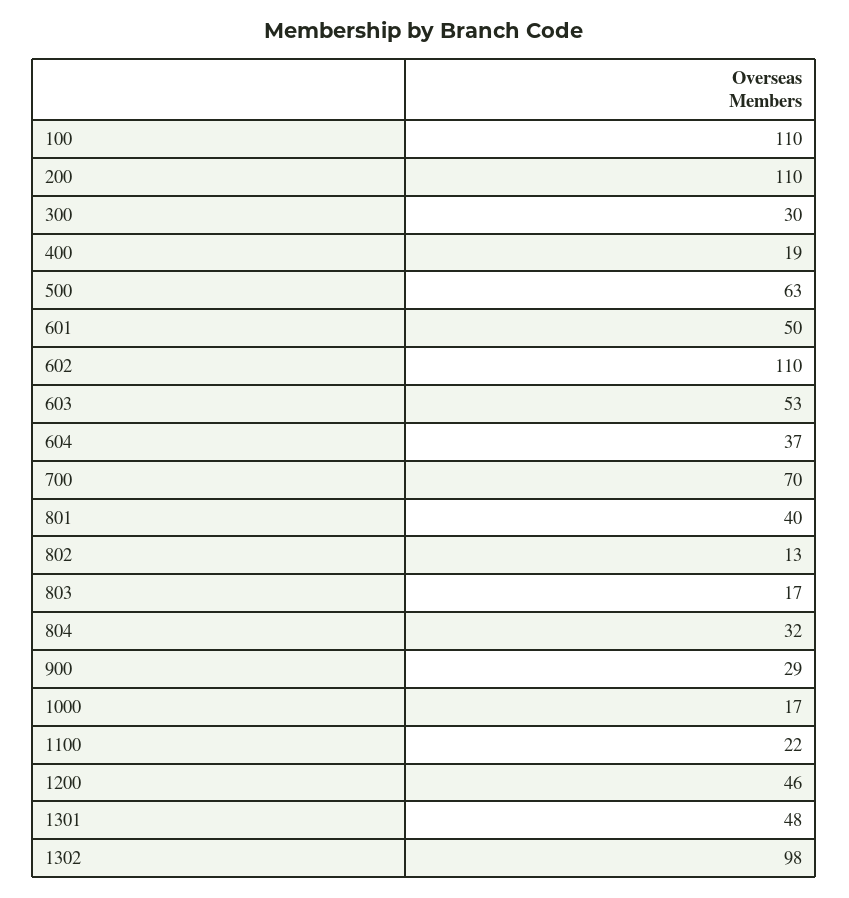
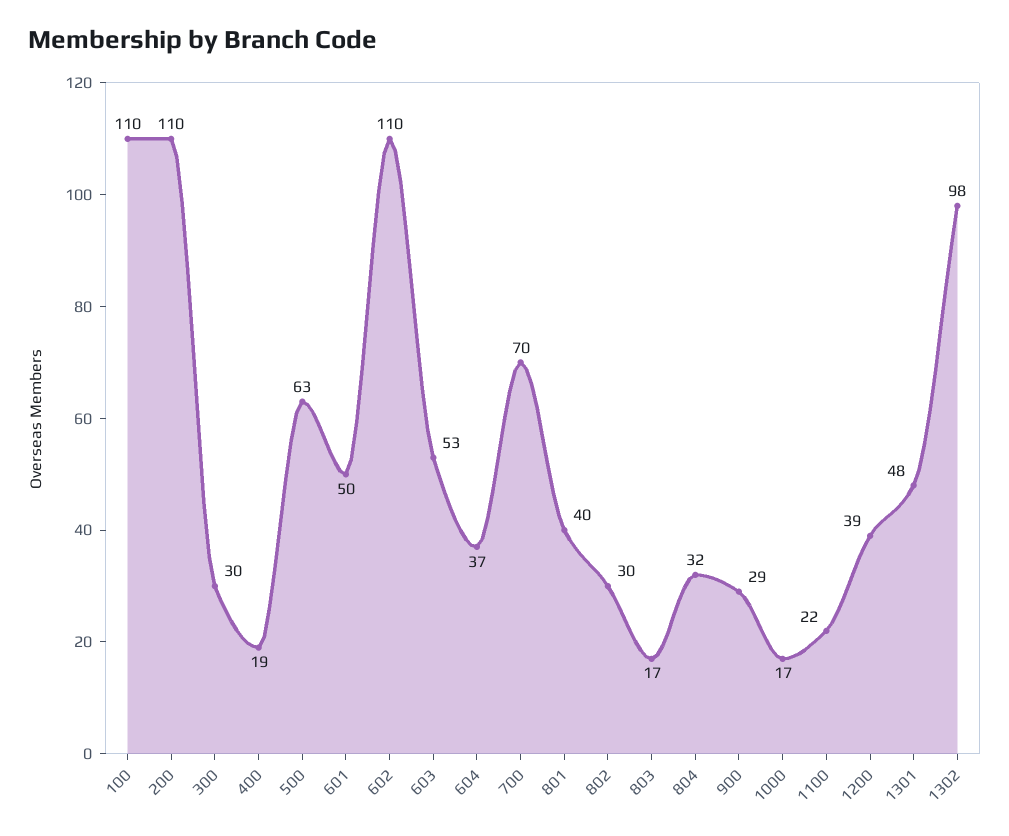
  {
    "100": 110,
    "200": 110,
    "300": 30,
    "400": 19,
    "500": 63,
    "601": 50,
    "602": 110,
    "603": 53,
    "604": 37,
    "700": 70,
    "801": 40,
-   "802": 13,
+   "802": 30,
    "803": 17,
    "804": 32,
    "900": 29,
    "1000": 17,
    "1100": 22,
-   "1200": 46,
+   "1200": 39,
    "1301": 48,
    "1302": 98
  }

